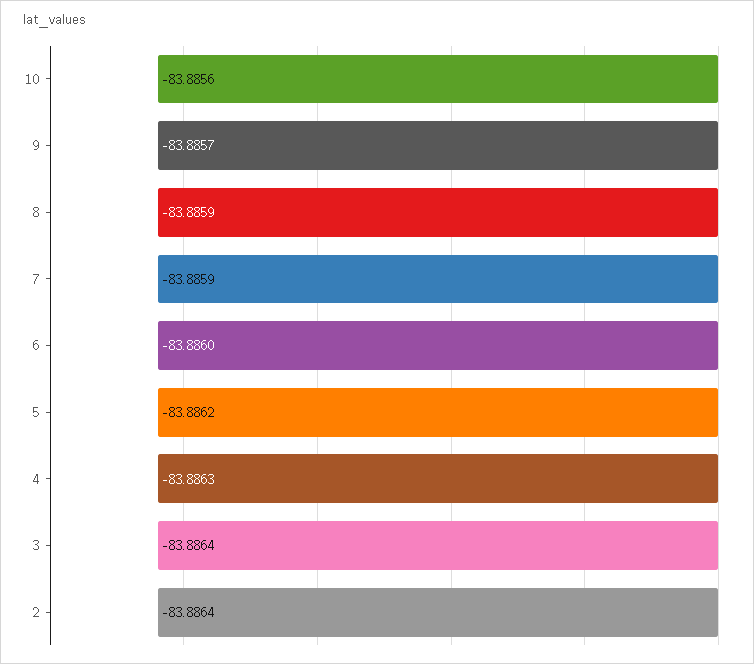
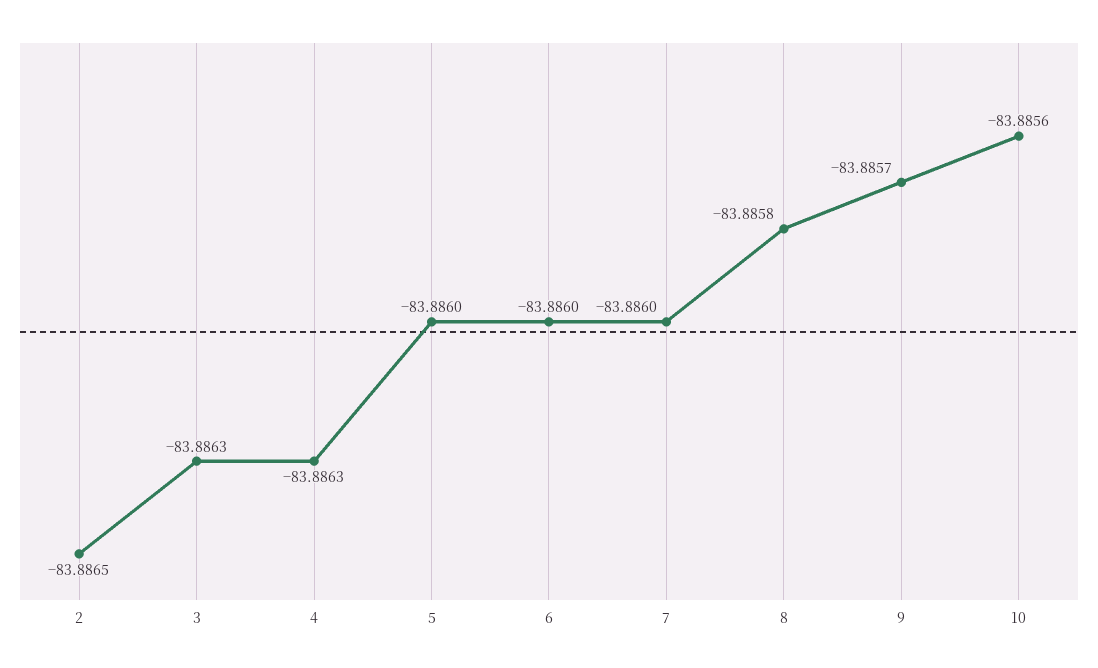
  {
    "10": -83.8856,
    "9": -83.8857,
-   "8": -83.8859,
+   "8": -83.8858,
-   "7": -83.8859,
+   "7": -83.886,
    "6": -83.886,
-   "5": -83.8862,
+   "5": -83.886,
    "4": -83.8863,
-   "3": -83.8864,
+   "3": -83.8863,
-   "2": -83.8864
+   "2": -83.8865
  }

